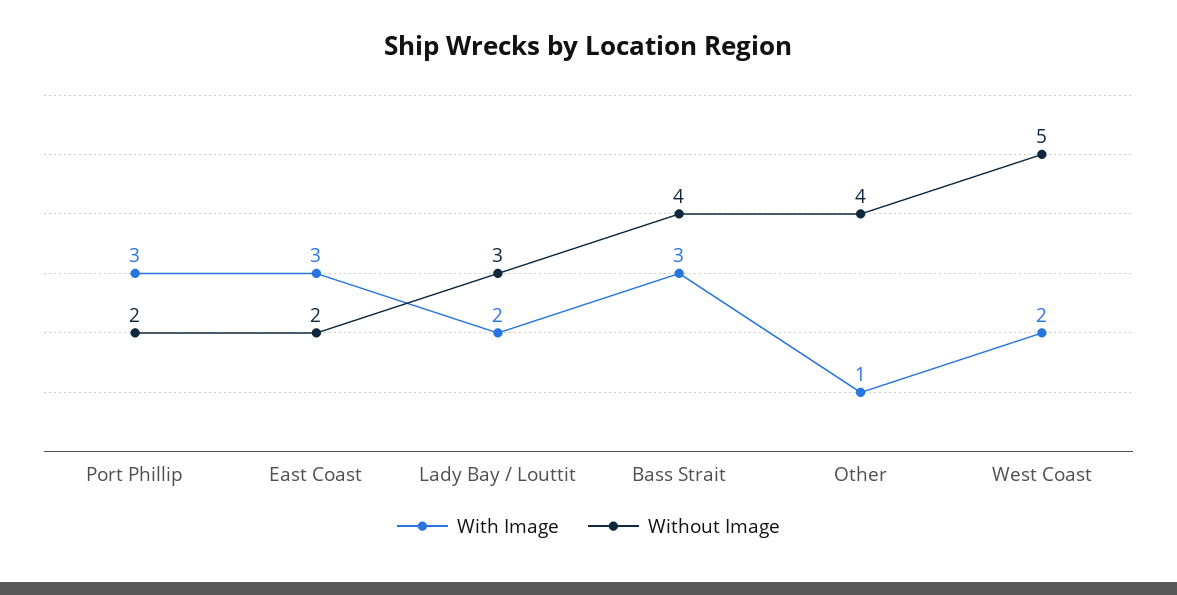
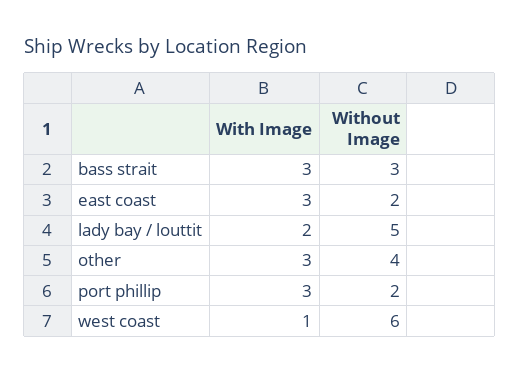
  {
    "With Image": {
      "Port Phillip": 3,
      "East Coast": 3,
      "Lady Bay / Louttit": 2,
      "Bass Strait": 3,
-     "Other": 1,
+     "Other": 3,
-     "West Coast": 2
+     "West Coast": 1
    },
    "Without Image": {
      "Port Phillip": 2,
      "East Coast": 2,
-     "Lady Bay / Louttit": 3,
+     "Lady Bay / Louttit": 5,
-     "Bass Strait": 4,
+     "Bass Strait": 3,
      "Other": 4,
-     "West Coast": 5
+     "West Coast": 6
    }
  }

